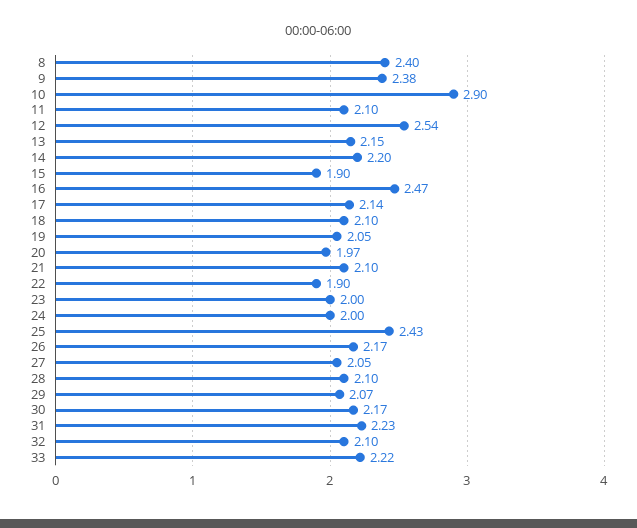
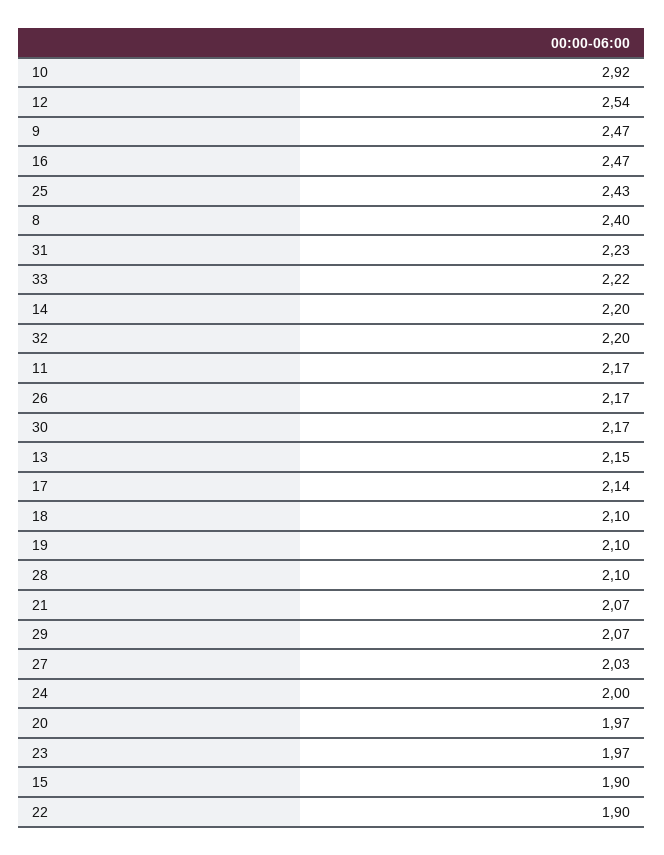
  {
    "8": 2.4,
-   "9": 2.38,
+   "9": 2.47,
-   "10": 2.9,
+   "10": 2.92,
-   "11": 2.1,
+   "11": 2.17,
    "12": 2.54,
    "13": 2.15,
    "14": 2.2,
    "15": 1.9,
    "16": 2.47,
    "17": 2.14,
    "18": 2.1,
-   "19": 2.05,
+   "19": 2.1,
    "20": 1.97,
-   "21": 2.1,
+   "21": 2.07,
    "22": 1.9,
-   "23": 2,
+   "23": 1.97,
    "24": 2,
    "25": 2.43,
    "26": 2.17,
-   "27": 2.05,
+   "27": 2.03,
    "28": 2.1,
    "29": 2.07,
    "30": 2.17,
    "31": 2.23,
-   "32": 2.1,
+   "32": 2.2,
    "33": 2.22
  }

